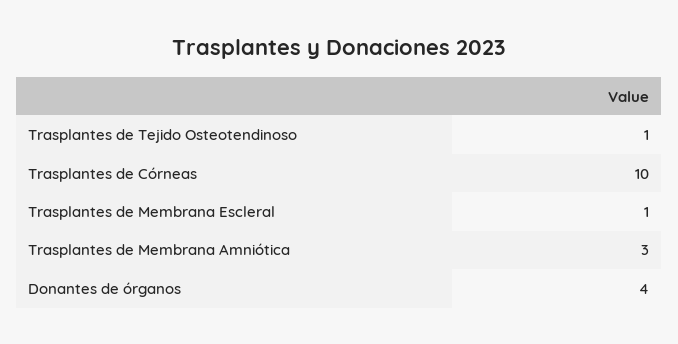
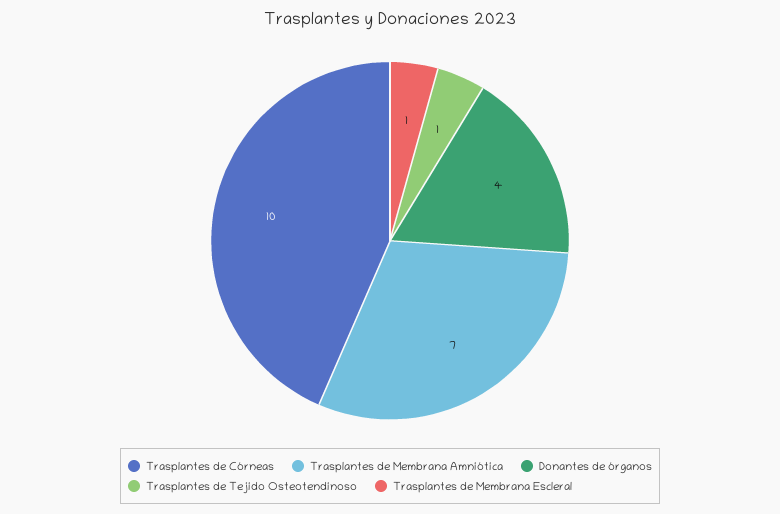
  {
    "Trasplantes de Tejido Osteotendinoso": 1,
    "Trasplantes de Córneas": 10,
    "Trasplantes de Membrana Escleral": 1,
-   "Trasplantes de Membrana Amniótica": 3,
+   "Trasplantes de Membrana Amniótica": 7,
    "Donantes de órganos": 4
  }

